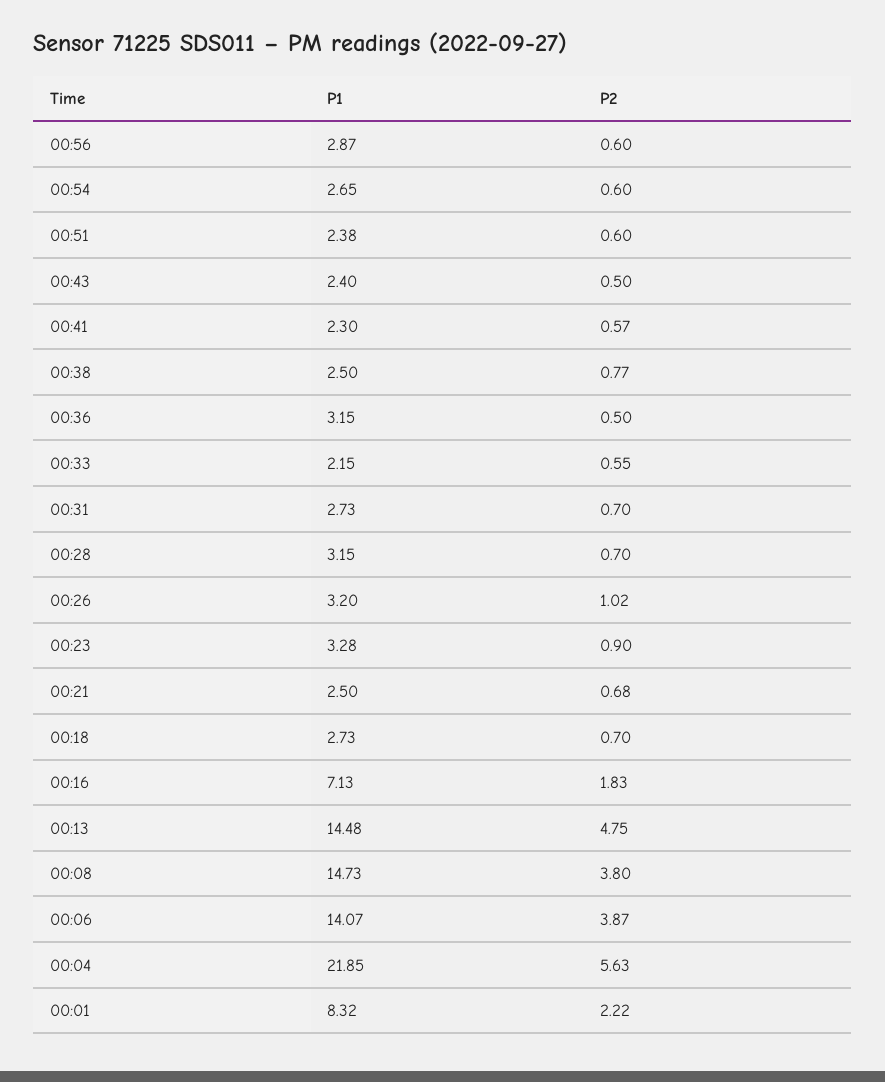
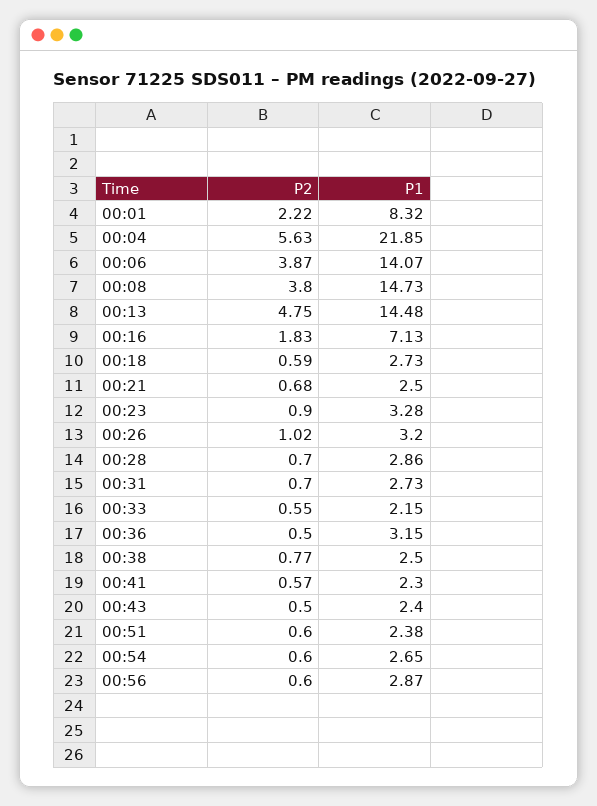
  {
    "P1": {
      "00:56": 2.87,
      "00:54": 2.65,
      "00:51": 2.38,
      "00:43": 2.4,
      "00:41": 2.3,
      "00:38": 2.5,
      "00:36": 3.15,
      "00:33": 2.15,
      "00:31": 2.73,
-     "00:28": 3.15,
+     "00:28": 2.86,
      "00:26": 3.2,
      "00:23": 3.28,
      "00:21": 2.5,
      "00:18": 2.73,
      "00:16": 7.13,
      "00:13": 14.48,
      "00:08": 14.73,
      "00:06": 14.07,
      "00:04": 21.85,
      "00:01": 8.32
    },
    "P2": {
      "00:56": 0.6,
      "00:54": 0.6,
      "00:51": 0.6,
      "00:43": 0.5,
      "00:41": 0.57,
      "00:38": 0.77,
      "00:36": 0.5,
      "00:33": 0.55,
      "00:31": 0.7,
      "00:28": 0.7,
      "00:26": 1.02,
      "00:23": 0.9,
      "00:21": 0.68,
-     "00:18": 0.7,
+     "00:18": 0.59,
      "00:16": 1.83,
      "00:13": 4.75,
      "00:08": 3.8,
      "00:06": 3.87,
      "00:04": 5.63,
      "00:01": 2.22
    }
  }

